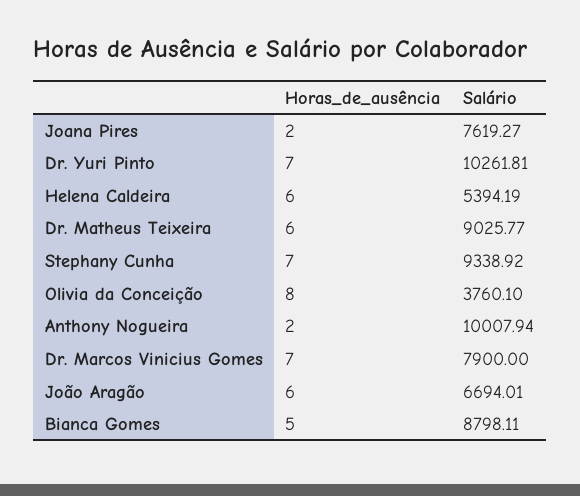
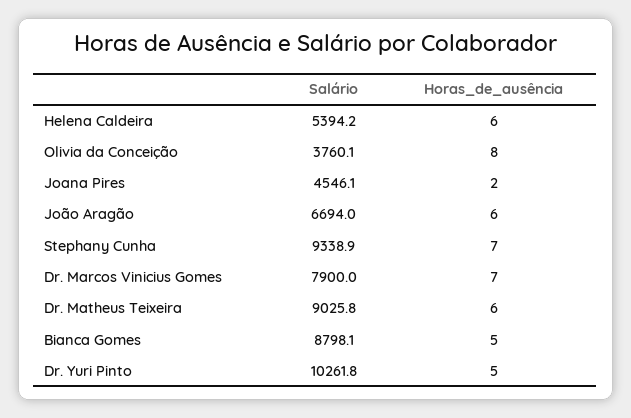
  {
    "Horas_de_ausência": {
      "Joana Pires": 2,
-     "Dr. Yuri Pinto": 7,
+     "Dr. Yuri Pinto": 5,
      "Helena Caldeira": 6,
      "Dr. Matheus Teixeira": 6,
      "Stephany Cunha": 7,
      "Olivia da Conceição": 8,
-     "Anthony Nogueira": 2,
      "Dr. Marcos Vinicius Gomes": 7,
      "João Aragão": 6,
      "Bianca Gomes": 5
    },
    "Salário": {
-     "Joana Pires": 7619.27,
+     "Joana Pires": 4546.1,
      "Dr. Yuri Pinto": 10261.81,
      "Helena Caldeira": 5394.19,
      "Dr. Matheus Teixeira": 9025.77,
      "Stephany Cunha": 9338.92,
      "Olivia da Conceição": 3760.1,
-     "Anthony Nogueira": 10007.94,
      "Dr. Marcos Vinicius Gomes": 7900,
      "João Aragão": 6694.01,
      "Bianca Gomes": 8798.11
    }
  }

